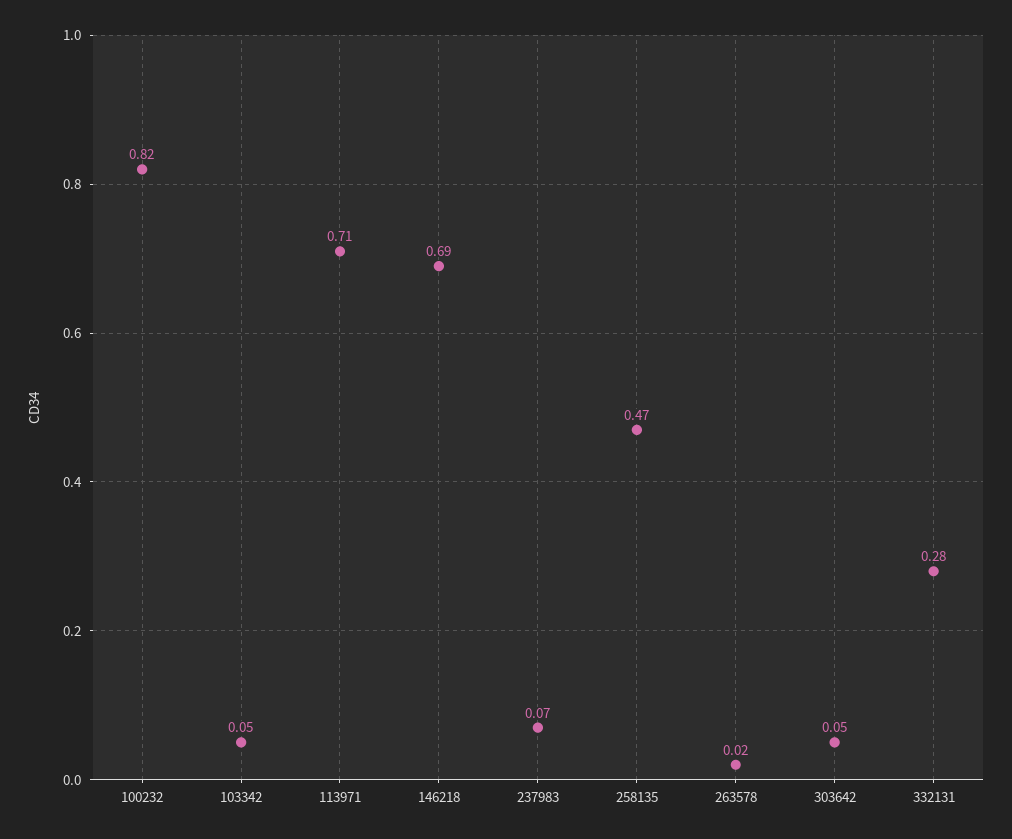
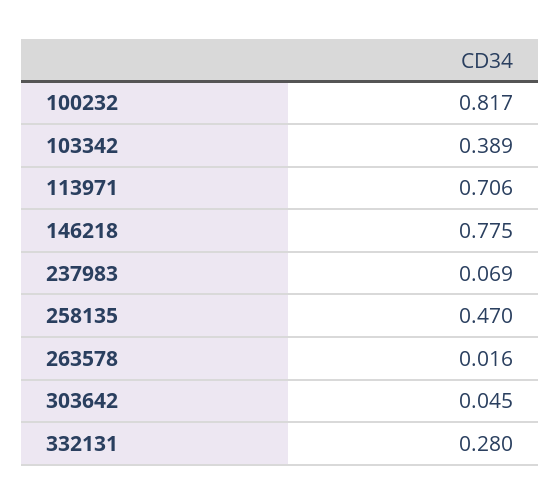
  {
    "100232": 0.817,
-   "103342": 0.05,
+   "103342": 0.389,
    "113971": 0.706,
-   "146218": 0.69,
+   "146218": 0.775,
    "237983": 0.069,
    "258135": 0.47,
    "263578": 0.016,
    "303642": 0.045,
    "332131": 0.28
  }

